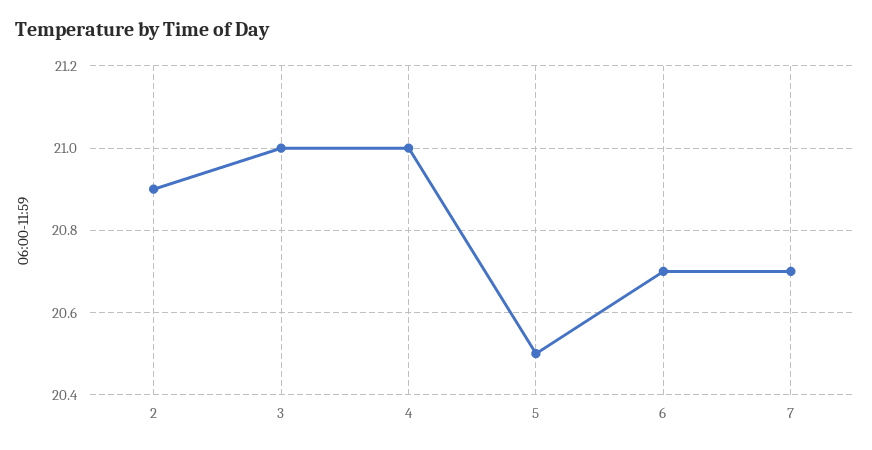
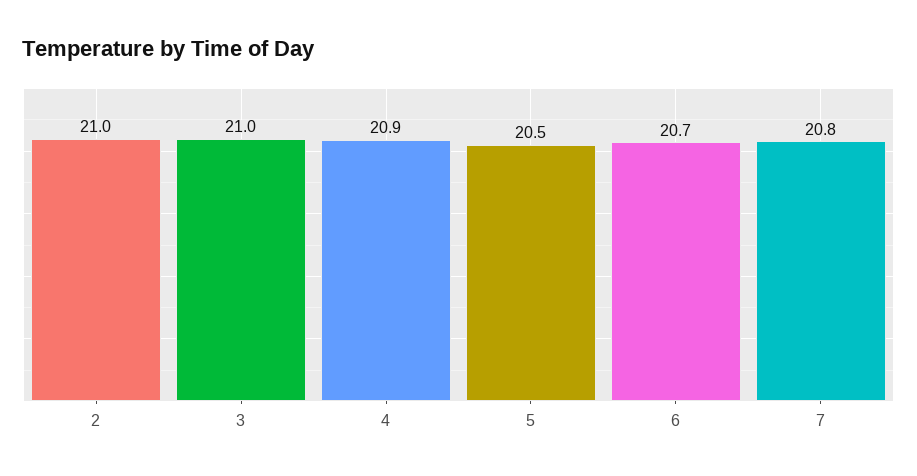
  {
-   "2": 20.9,
+   "2": 21,
    "3": 21,
-   "4": 21,
+   "4": 20.9,
    "5": 20.5,
    "6": 20.7,
-   "7": 20.7
+   "7": 20.8
  }

